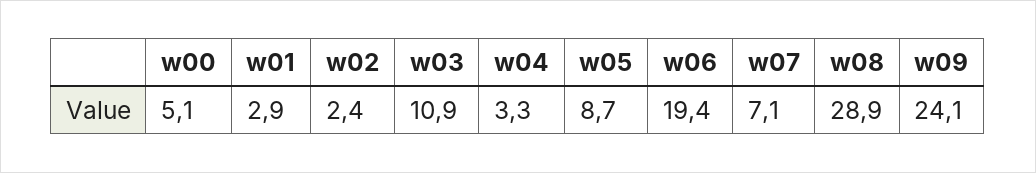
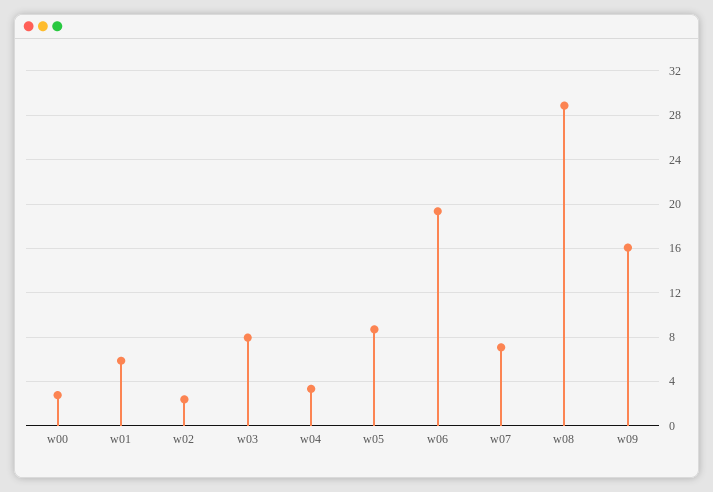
  {
-   "w00": 5.1,
+   "w00": 3,
-   "w01": 2.9,
+   "w01": 6,
    "w02": 2.4,
-   "w03": 10.9,
+   "w03": 8,
    "w04": 3.3,
    "w05": 8.7,
    "w06": 19.4,
    "w07": 7.1,
    "w08": 28.9,
-   "w09": 24.1
+   "w09": 16
  }

